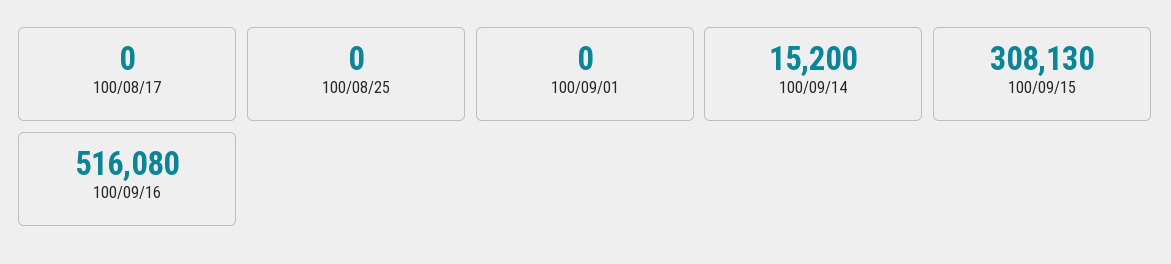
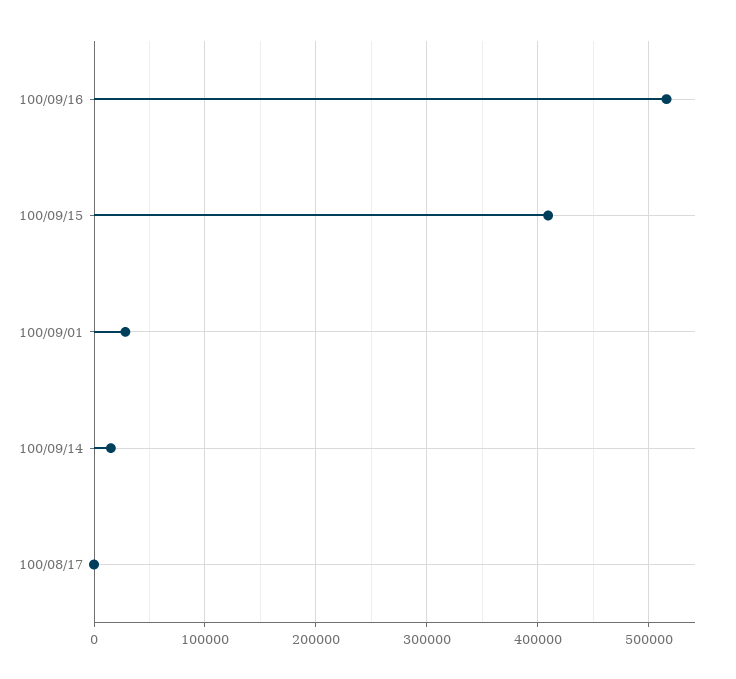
  {
    "100/08/17": 0,
-   "100/08/25": 0,
-   "100/09/01": 0,
+   "100/09/01": 30000,
    "100/09/14": 15200,
-   "100/09/15": 308130,
+   "100/09/15": 410000,
    "100/09/16": 516080
  }

